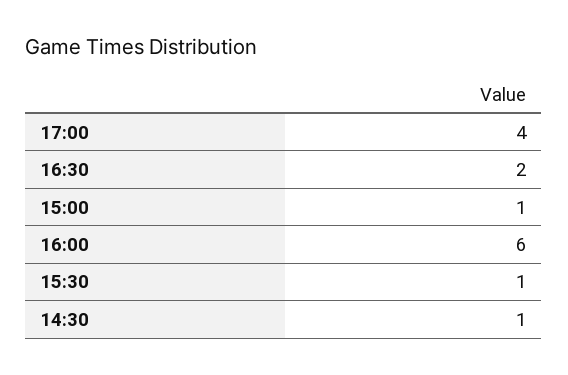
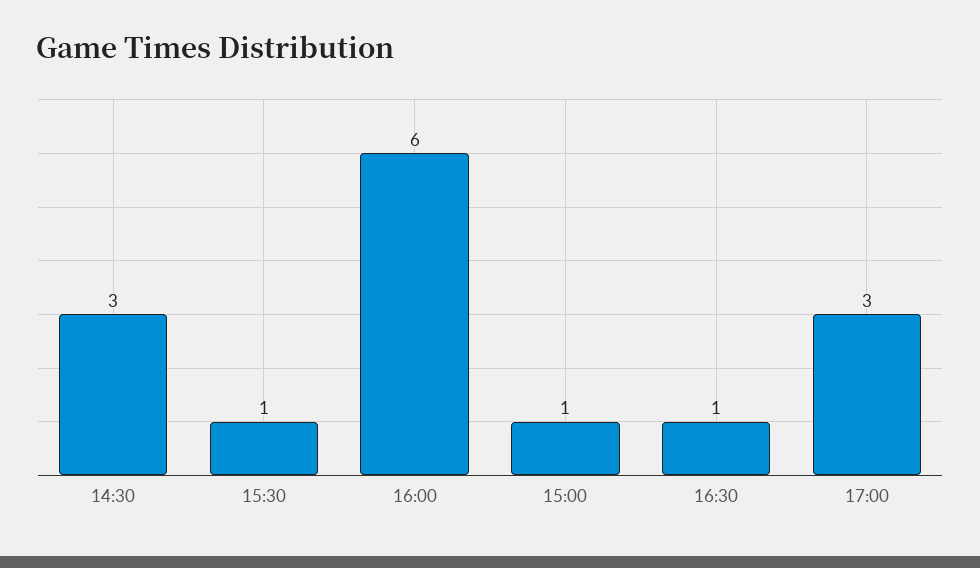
  {
-   "17:00": 4,
+   "17:00": 3,
-   "16:30": 2,
+   "16:30": 1,
    "15:00": 1,
    "16:00": 6,
    "15:30": 1,
-   "14:30": 1
+   "14:30": 3
  }

